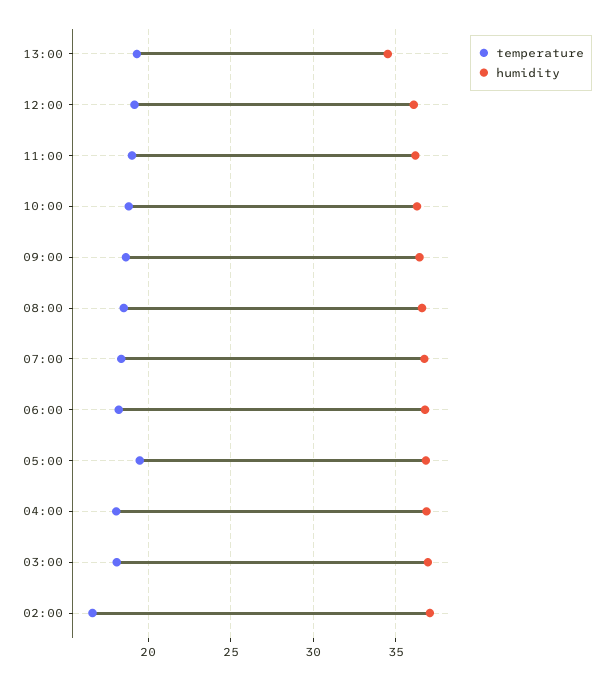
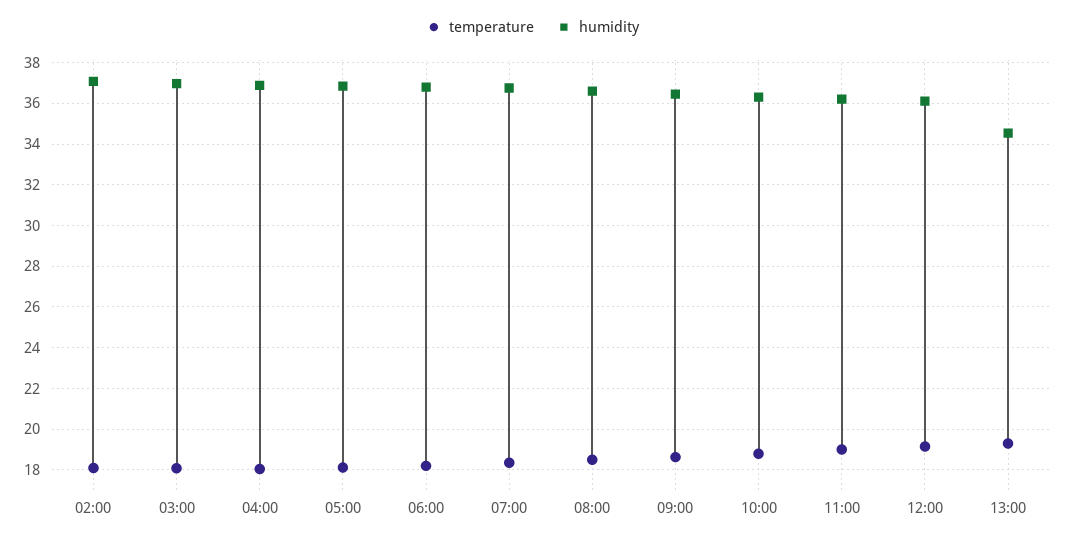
  {
    "temperature": {
      "13:00": 19.5,
      "12:00": 19,
      "11:00": 19,
      "10:00": 19,
      "09:00": 18.5,
      "08:00": 18.5,
      "07:00": 18.5,
      "06:00": 18,
-     "05:00": 19.5,
+     "05:00": 18,
      "04:00": 18,
      "03:00": 18,
-     "02:00": 16.5
+     "02:00": 18
    },
    "humidity": {
      "13:00": 34.5,
      "12:00": 36,
      "11:00": 36,
      "10:00": 36.5,
      "09:00": 36.5,
      "08:00": 36.5,
      "07:00": 37,
      "06:00": 37,
      "05:00": 37,
      "04:00": 37,
      "03:00": 37,
      "02:00": 37
    }
  }

